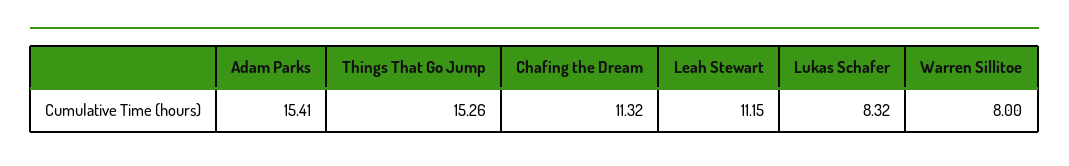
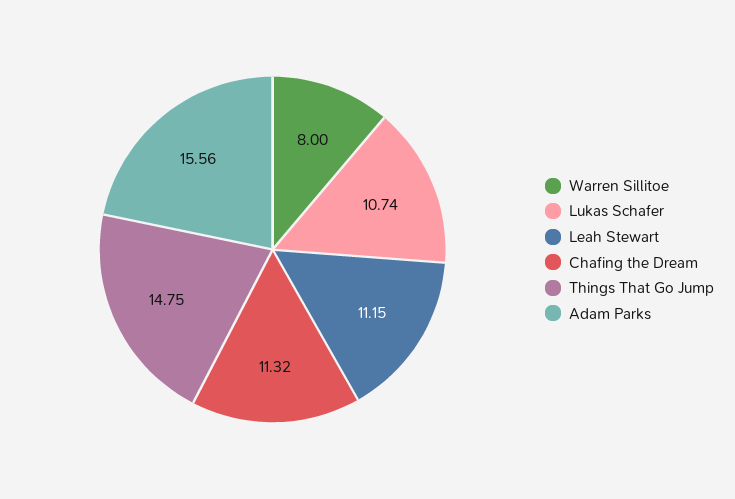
  {
-   "Adam Parks": 15.41,
+   "Adam Parks": 15.56,
-   "Things That Go Jump": 15.26,
+   "Things That Go Jump": 14.75,
    "Chafing the Dream": 11.32,
    "Leah Stewart": 11.15,
-   "Lukas Schafer": 8.32,
+   "Lukas Schafer": 10.74,
    "Warren Sillitoe": 8
  }

